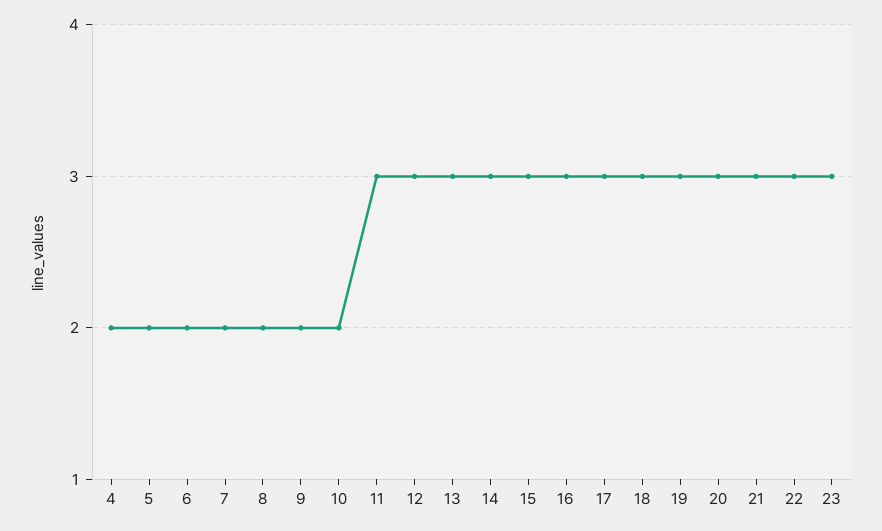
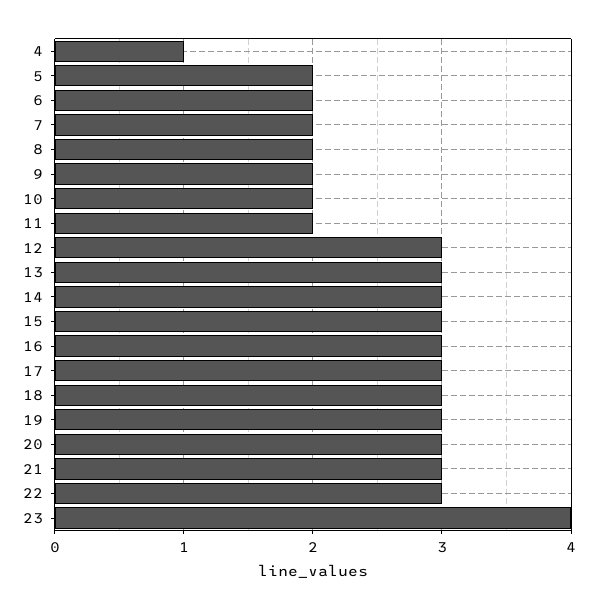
  {
-   "4": 2,
+   "4": 1,
    "5": 2,
    "6": 2,
    "7": 2,
    "8": 2,
    "9": 2,
    "10": 2,
-   "11": 3,
+   "11": 2,
    "12": 3,
    "13": 3,
    "14": 3,
    "15": 3,
    "16": 3,
    "17": 3,
    "18": 3,
    "19": 3,
    "20": 3,
    "21": 3,
    "22": 3,
-   "23": 3
+   "23": 4
  }

